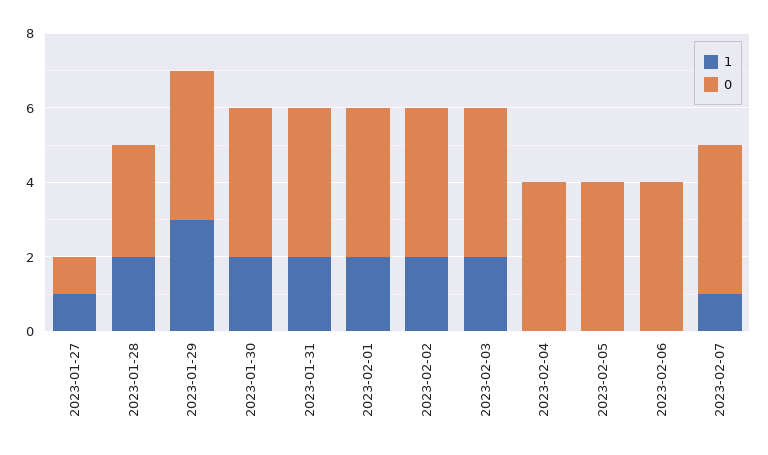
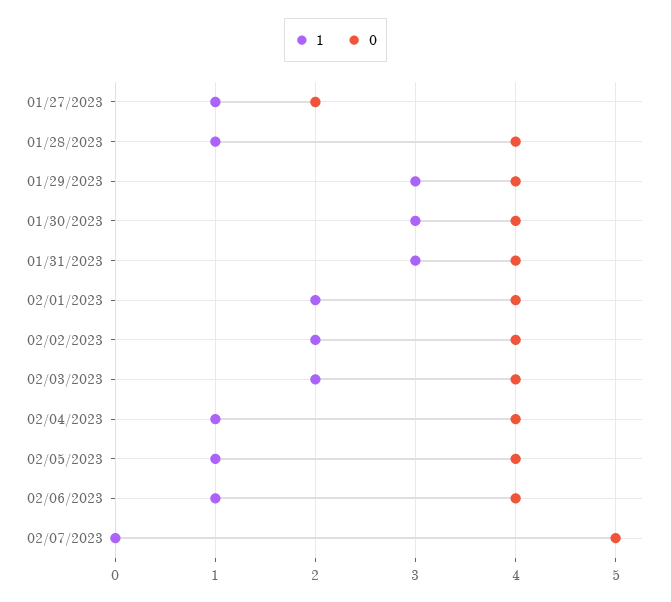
  {
    "1": {
      "2023-01-27": 1,
-     "2023-01-28": 2,
+     "2023-01-28": 1,
      "2023-01-29": 3,
-     "2023-01-30": 2,
+     "2023-01-30": 3,
-     "2023-01-31": 2,
+     "2023-01-31": 3,
      "2023-02-01": 2,
      "2023-02-02": 2,
      "2023-02-03": 2,
-     "2023-02-04": 0,
+     "2023-02-04": 1,
-     "2023-02-05": 0,
+     "2023-02-05": 1,
-     "2023-02-06": 0,
+     "2023-02-06": 1,
-     "2023-02-07": 1
+     "2023-02-07": 0
    },
    "0": {
-     "2023-01-27": 1,
+     "2023-01-27": 2,
-     "2023-01-28": 3,
+     "2023-01-28": 4,
      "2023-01-29": 4,
      "2023-01-30": 4,
      "2023-01-31": 4,
      "2023-02-01": 4,
      "2023-02-02": 4,
      "2023-02-03": 4,
      "2023-02-04": 4,
      "2023-02-05": 4,
      "2023-02-06": 4,
-     "2023-02-07": 4
+     "2023-02-07": 5
    }
  }

